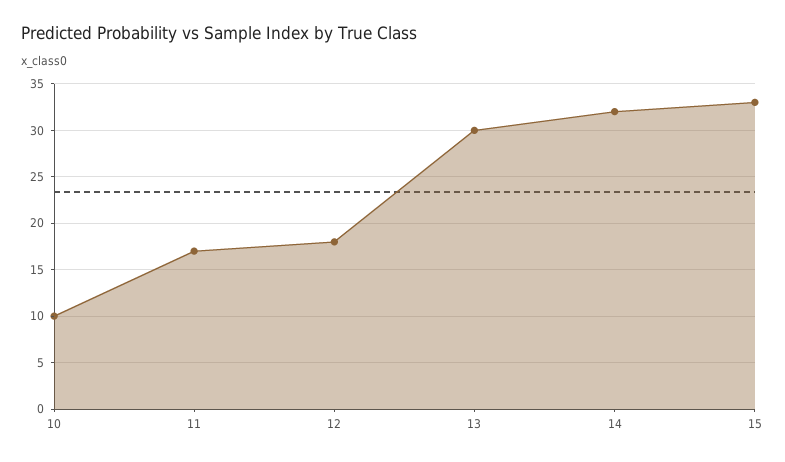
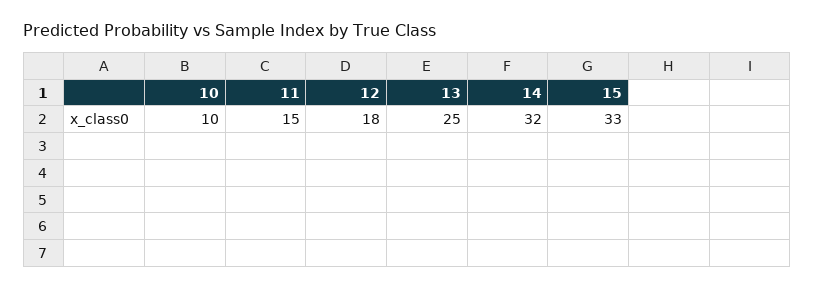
  {
    "10": 10,
-   "11": 17,
+   "11": 15,
    "12": 18,
-   "13": 30,
+   "13": 25,
    "14": 32,
    "15": 33
  }

